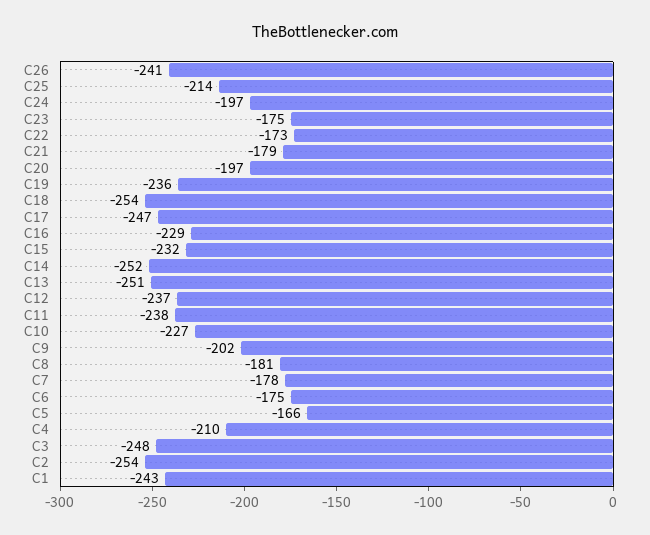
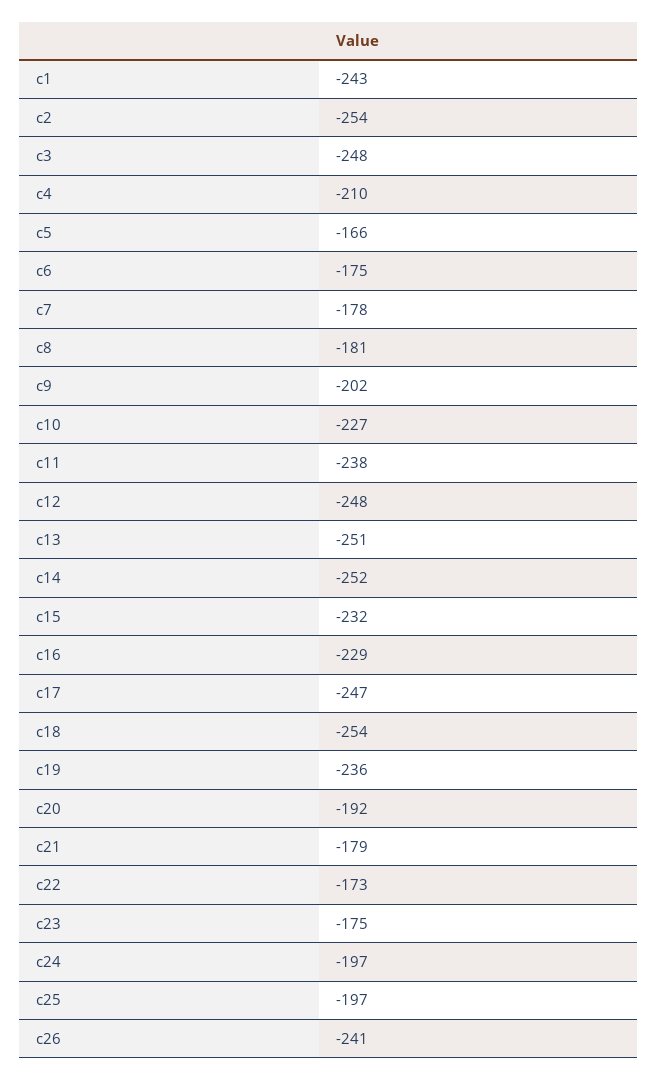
  {
    "C26": -241,
-   "C25": -214,
+   "C25": -197,
    "C24": -197,
    "C23": -175,
    "C22": -173,
    "C21": -179,
-   "C20": -197,
+   "C20": -192,
    "C19": -236,
    "C18": -254,
    "C17": -247,
    "C16": -229,
    "C15": -232,
    "C14": -252,
    "C13": -251,
-   "C12": -237,
+   "C12": -248,
    "C11": -238,
    "C10": -227,
    "C9": -202,
    "C8": -181,
    "C7": -178,
    "C6": -175,
    "C5": -166,
    "C4": -210,
    "C3": -248,
    "C2": -254,
    "C1": -243
  }

